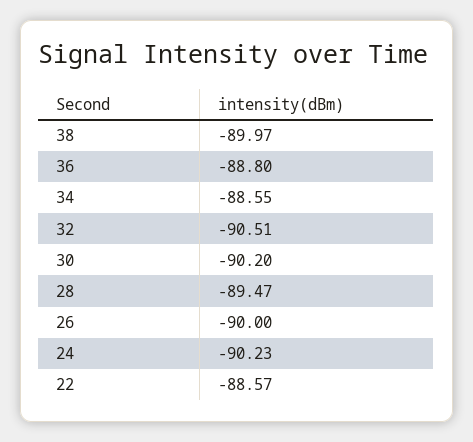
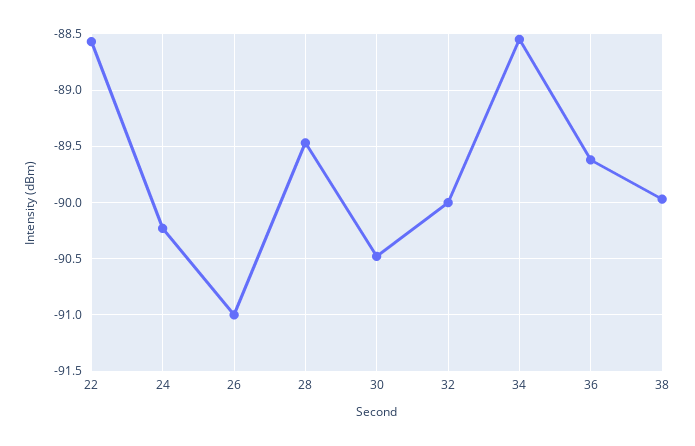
  {
    "38": -89.97,
-   "36": -88.8,
+   "36": -89.6,
    "34": -88.55,
-   "32": -90.51,
+   "32": -90,
-   "30": -90.2,
+   "30": -90.5,
    "28": -89.47,
-   "26": -90,
+   "26": -91,
    "24": -90.23,
    "22": -88.57
  }

